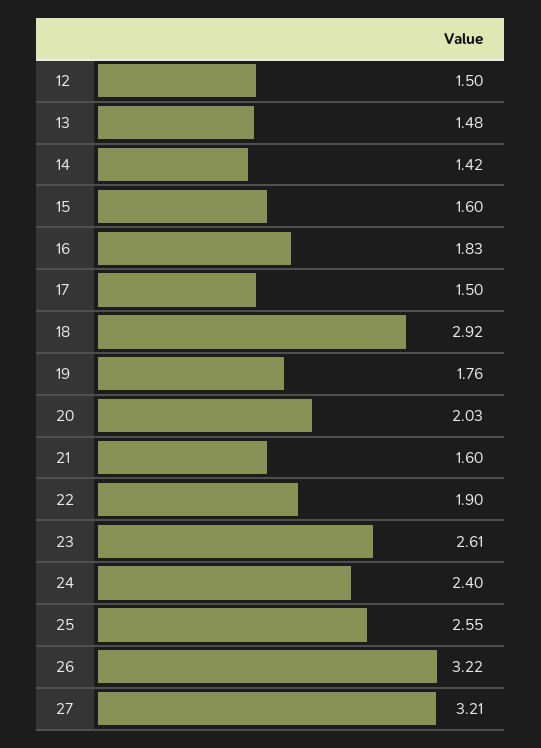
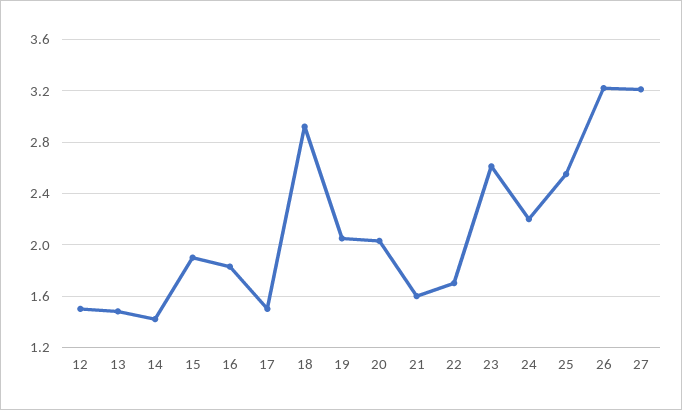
  {
    "12": 1.5,
    "13": 1.48,
    "14": 1.42,
-   "15": 1.6,
+   "15": 1.9,
    "16": 1.83,
    "17": 1.5,
    "18": 2.92,
-   "19": 1.76,
+   "19": 2.05,
    "20": 2.03,
    "21": 1.6,
-   "22": 1.9,
+   "22": 1.7,
    "23": 2.61,
-   "24": 2.4,
+   "24": 2.2,
    "25": 2.55,
    "26": 3.22,
    "27": 3.21
  }

